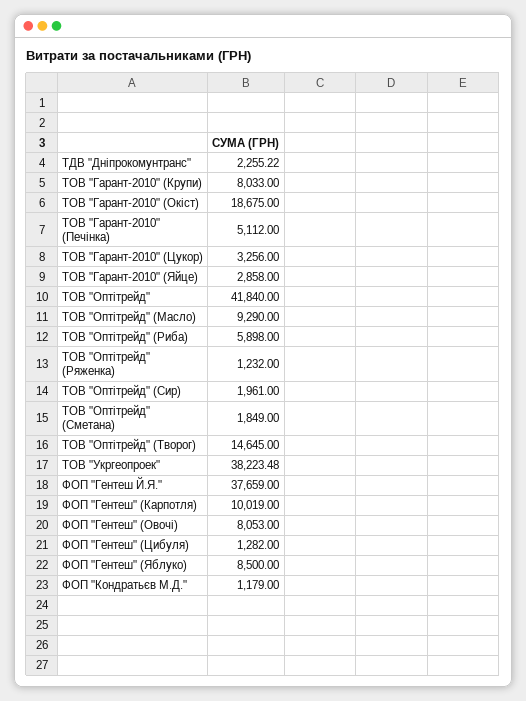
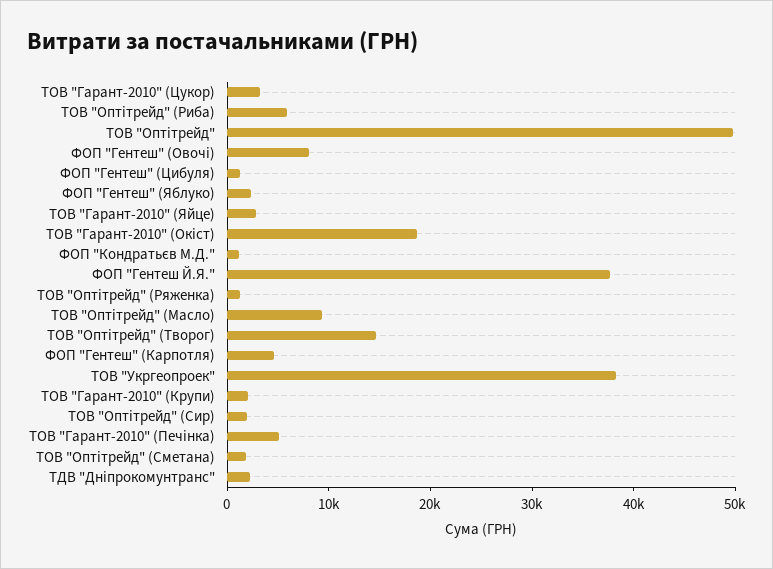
  {
    "ТДВ \"Дніпрокомунтранс\"": 2255.22,
-   "ТОВ \"Гарант-2010\" (Крупи)": 8033,
+   "ТОВ \"Гарант-2010\" (Крупи)": 2000,
    "ТОВ \"Гарант-2010\" (Окіст)": 18675,
    "ТОВ \"Гарант-2010\" (Печінка)": 5112,
    "ТОВ \"Гарант-2010\" (Цукор)": 3256,
    "ТОВ \"Гарант-2010\" (Яйце)": 2858,
-   "ТОВ \"Оптітрейд\"": 41840,
+   "ТОВ \"Оптітрейд\"": 50000,
    "ТОВ \"Оптітрейд\" (Масло)": 9290,
    "ТОВ \"Оптітрейд\" (Риба)": 5898,
    "ТОВ \"Оптітрейд\" (Ряженка)": 1232,
    "ТОВ \"Оптітрейд\" (Сир)": 1961,
    "ТОВ \"Оптітрейд\" (Сметана)": 1849,
    "ТОВ \"Оптітрейд\" (Творог)": 14645,
    "ТОВ \"Укргеопроек\"": 38223.48,
    "ФОП \"Гентеш Й.Я.\"": 37659,
-   "ФОП \"Гентеш\" (Карпотля)": 10019,
+   "ФОП \"Гентеш\" (Карпотля)": 4000,
    "ФОП \"Гентеш\" (Овочі)": 8053,
    "ФОП \"Гентеш\" (Цибуля)": 1282,
-   "ФОП \"Гентеш\" (Яблуко)": 8500,
+   "ФОП \"Гентеш\" (Яблуко)": 2000,
    "ФОП \"Кондратьєв М.Д.\"": 1179
  }

